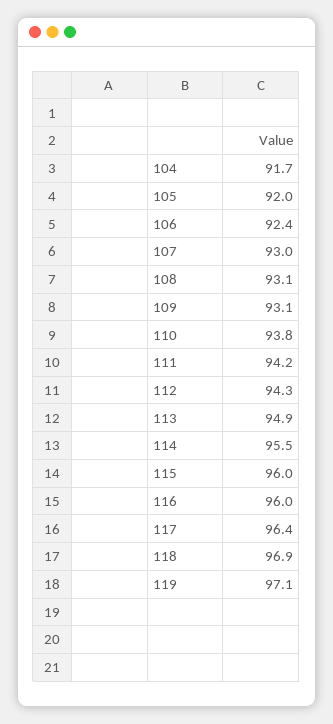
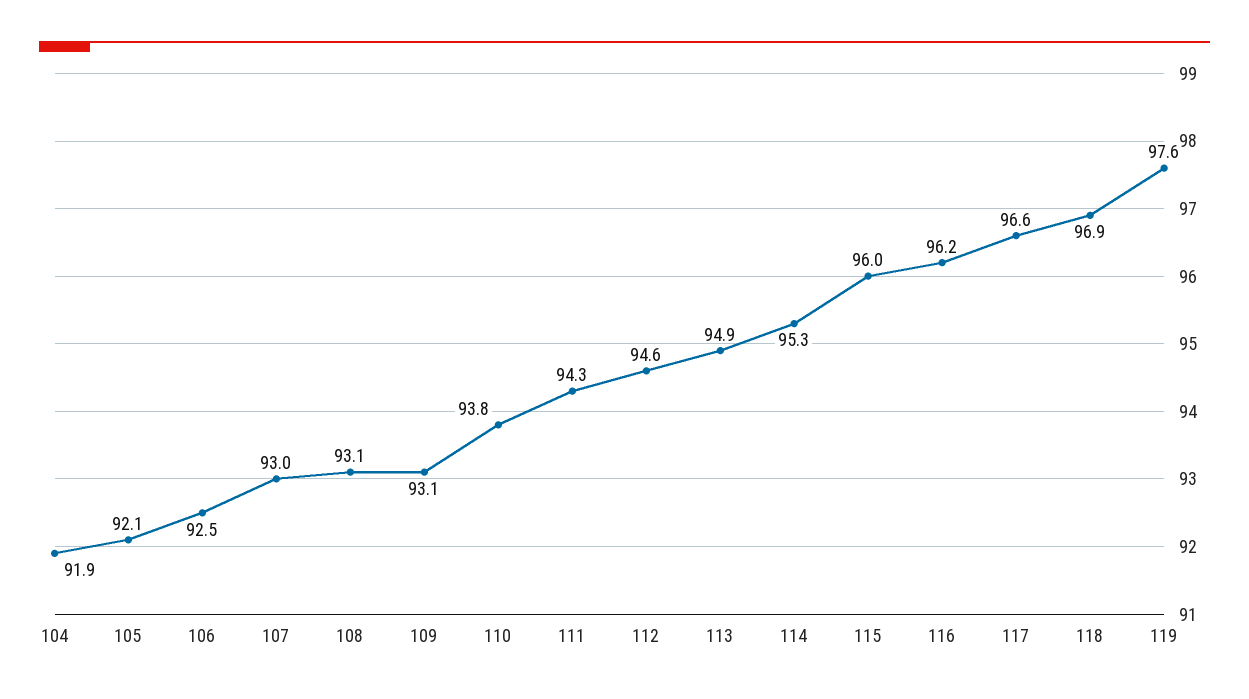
  {
-   "104": 91.7,
+   "104": 91.9,
-   "105": 92,
+   "105": 92.1,
-   "106": 92.4,
+   "106": 92.5,
    "107": 93,
    "108": 93.1,
    "109": 93.1,
    "110": 93.8,
-   "111": 94.2,
+   "111": 94.3,
-   "112": 94.3,
+   "112": 94.6,
    "113": 94.9,
-   "114": 95.5,
+   "114": 95.3,
    "115": 96,
-   "116": 96,
+   "116": 96.2,
-   "117": 96.4,
+   "117": 96.6,
    "118": 96.9,
-   "119": 97.1
+   "119": 97.6
  }

